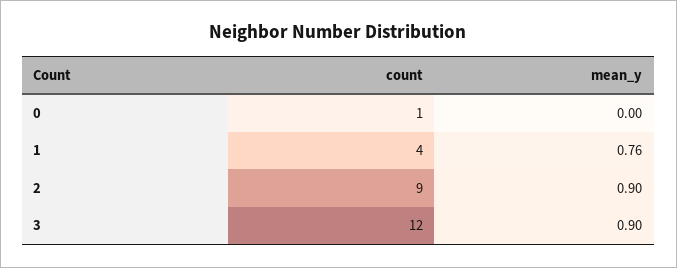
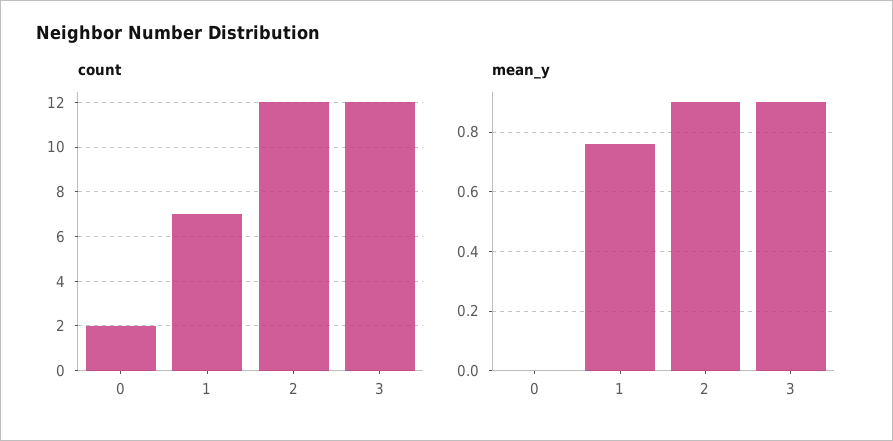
  {
    "count": {
-     "0": 1,
+     "0": 2,
-     "1": 4,
+     "1": 7,
-     "2": 9,
+     "2": 12,
      "3": 12
    },
    "mean_y": {
      "0": 0,
      "1": 0.76,
      "2": 0.9,
      "3": 0.9
    }
  }

